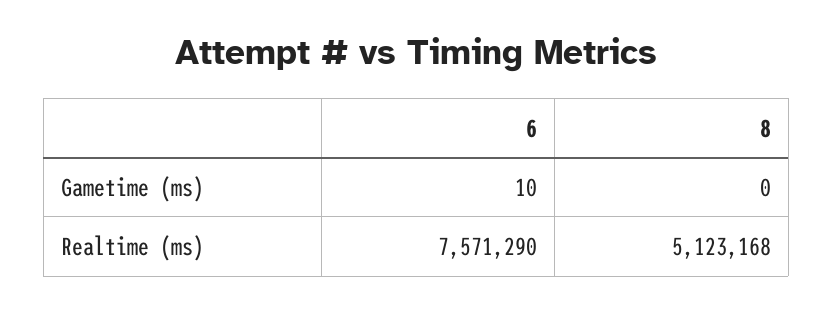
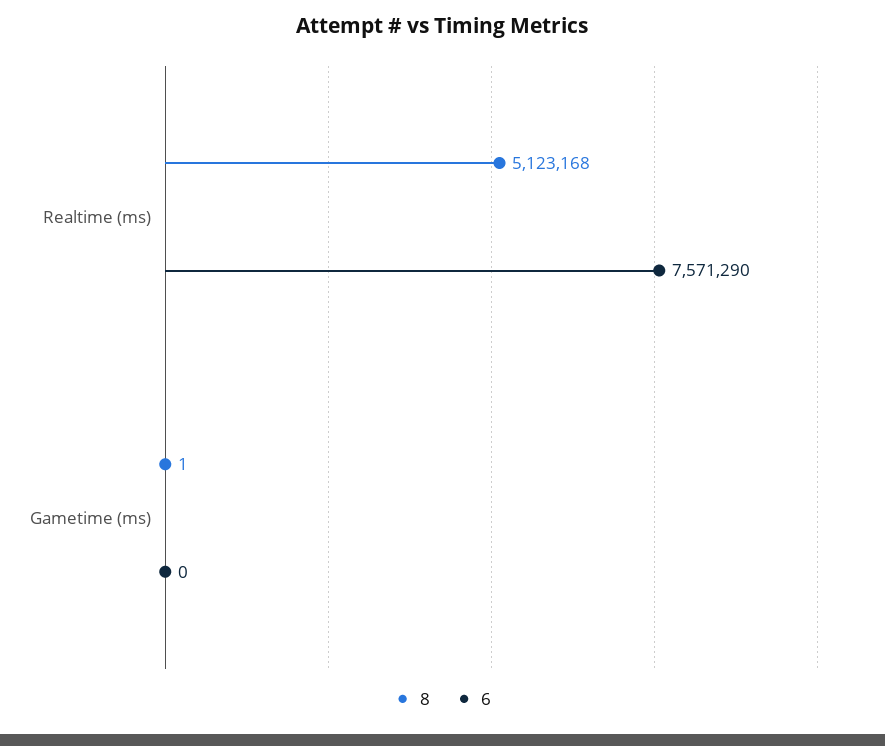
  {
    "6": {
-     "Gametime (ms)": 10,
+     "Gametime (ms)": 0,
      "Realtime (ms)": 7571290
    },
    "8": {
-     "Gametime (ms)": 0,
+     "Gametime (ms)": 1,
      "Realtime (ms)": 5123168
    }
  }

